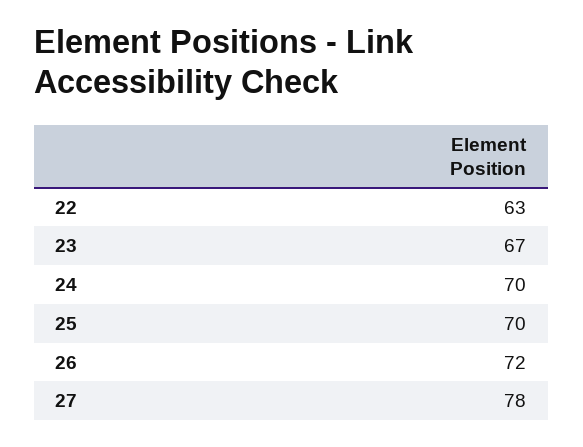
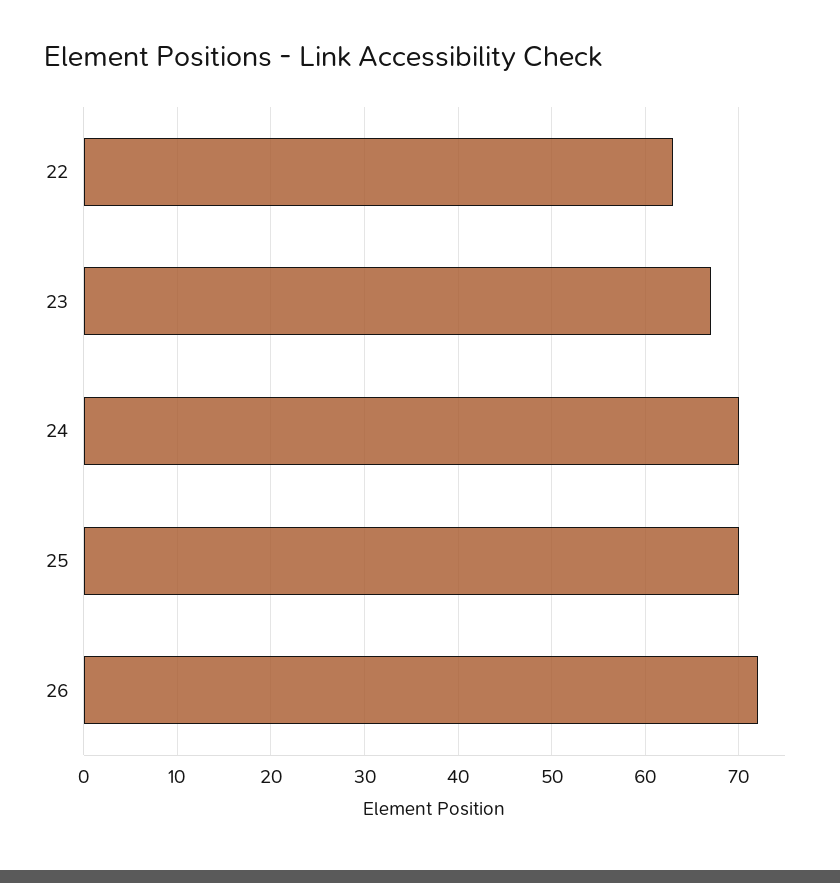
  {
    "22": 63,
    "23": 67,
    "24": 70,
    "25": 70,
-   "26": 72,
+   "26": 72
-   "27": 78
  }

